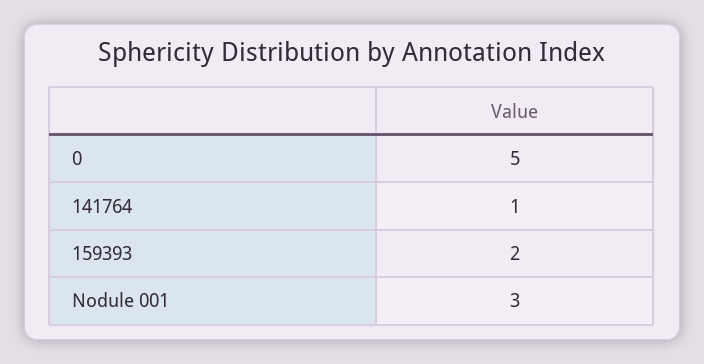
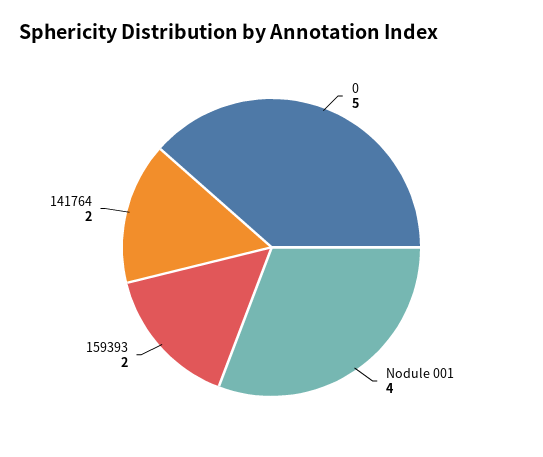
  {
    "0": 5,
-   "141764": 1,
+   "141764": 2,
    "159393": 2,
-   "Nodule 001": 3
+   "Nodule 001": 4
  }

